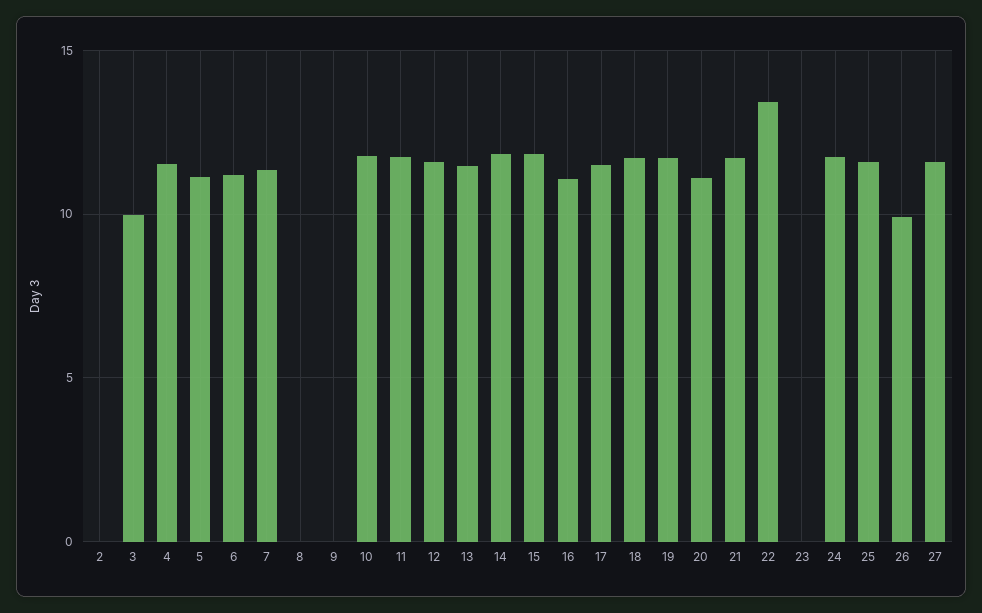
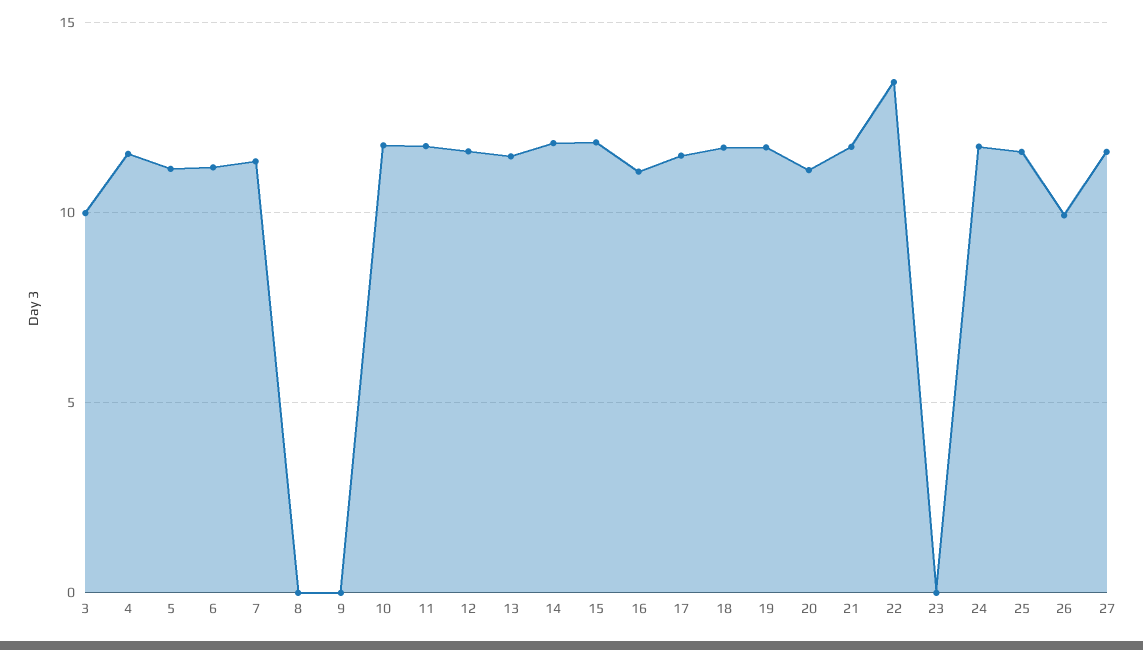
  {
-   "2": 0,
    "3": 10,
    "4": 11.5,
    "5": 11,
    "6": 11,
    "7": 11.5,
    "8": 0,
    "9": 0,
    "10": 12,
    "11": 11.5,
    "12": 11.5,
    "13": 11.5,
    "14": 12,
    "15": 12,
    "16": 11,
    "17": 11.5,
    "18": 11.5,
    "19": 11.5,
    "20": 11,
    "21": 11.5,
    "22": 13.5,
    "23": 0,
    "24": 11.5,
    "25": 11.5,
    "26": 10,
    "27": 11.5
  }

